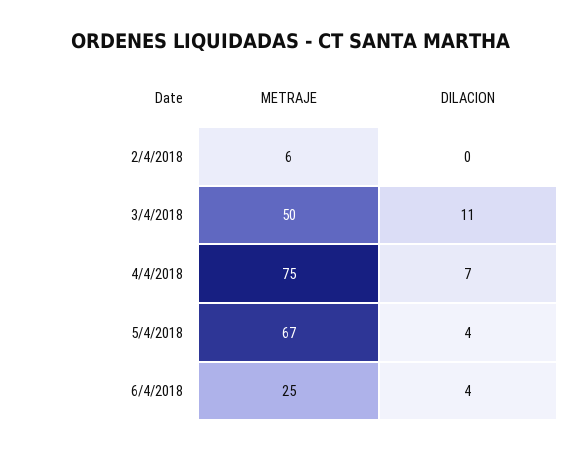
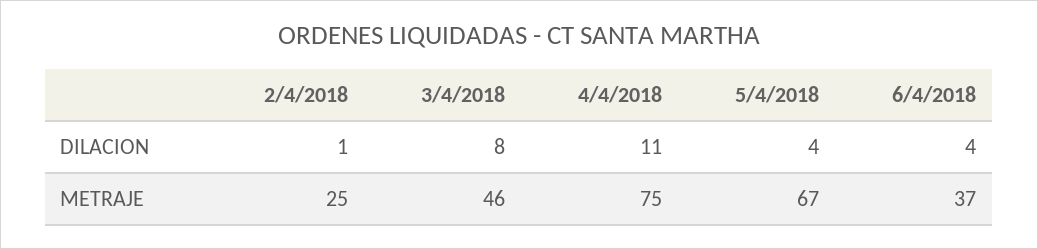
  {
    "METRAJE": {
-     "2/4/2018": 6,
+     "2/4/2018": 25,
-     "3/4/2018": 50,
+     "3/4/2018": 46,
      "4/4/2018": 75,
      "5/4/2018": 67,
-     "6/4/2018": 25
+     "6/4/2018": 37
    },
    "DILACION": {
-     "2/4/2018": 0,
+     "2/4/2018": 1,
-     "3/4/2018": 11,
+     "3/4/2018": 8,
-     "4/4/2018": 7,
+     "4/4/2018": 11,
      "5/4/2018": 4,
      "6/4/2018": 4
    }
  }

